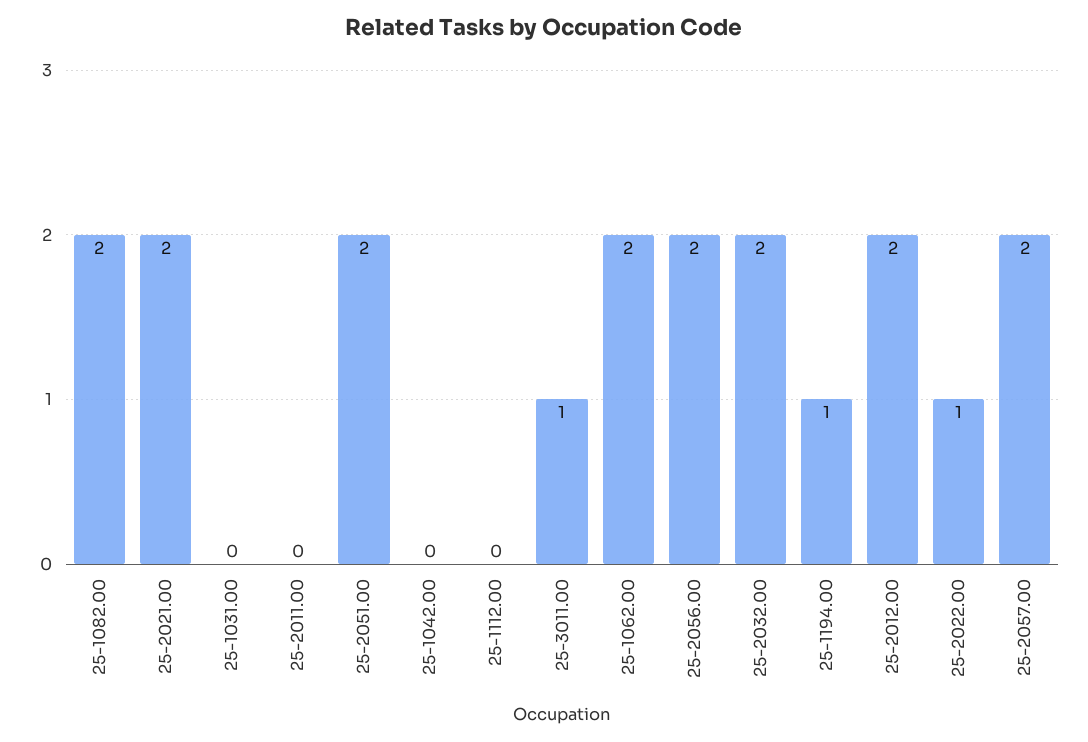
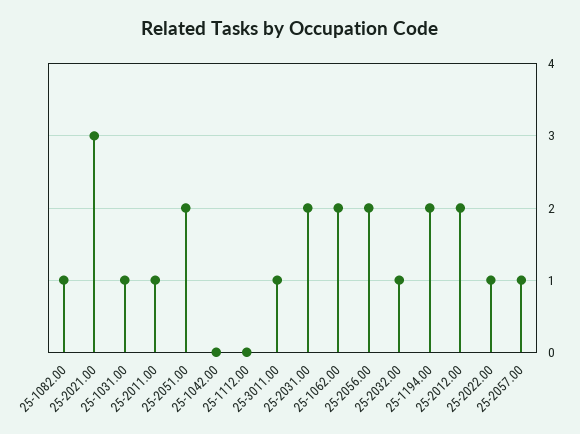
  {
-   "25-1082.00": 2,
+   "25-1082.00": 1,
-   "25-2021.00": 2,
+   "25-2021.00": 3,
-   "25-1031.00": 0,
+   "25-1031.00": 1,
-   "25-2011.00": 0,
+   "25-2011.00": 1,
    "25-2051.00": 2,
    "25-1042.00": 0,
    "25-1112.00": 0,
    "25-3011.00": 1,
    "25-1062.00": 2,
    "25-2056.00": 2,
-   "25-2032.00": 2,
+   "25-2032.00": 1,
-   "25-1194.00": 1,
+   "25-1194.00": 2,
    "25-2012.00": 2,
    "25-2022.00": 1,
-   "25-2057.00": 2
+   "25-2057.00": 1,
+   "25-2031.00": 2
  }

